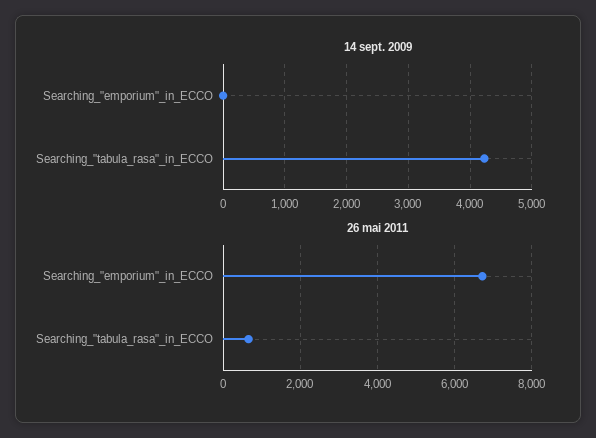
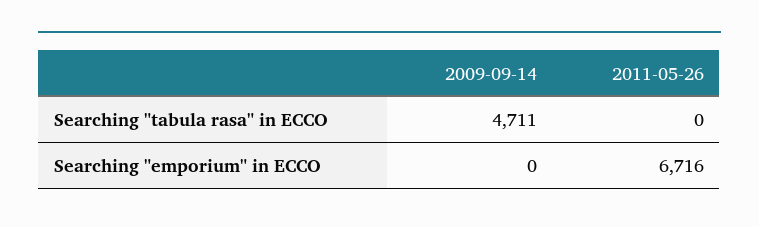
  {
    "14 sept. 2009": {
      "Searching_\"emporium\"_in_ECCO": 0,
-     "Searching_\"tabula_rasa\"_in_ECCO": 4200
+     "Searching_\"tabula_rasa\"_in_ECCO": 4711
    },
    "26 mai 2011": {
      "Searching_\"emporium\"_in_ECCO": 6716,
-     "Searching_\"tabula_rasa\"_in_ECCO": 600
+     "Searching_\"tabula_rasa\"_in_ECCO": 0
    }
  }

